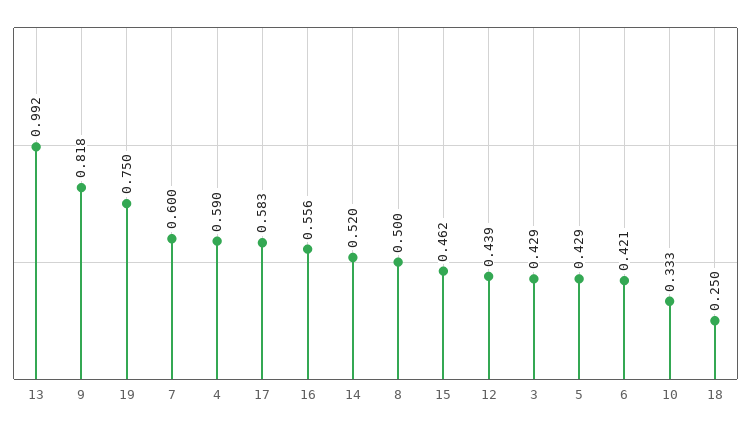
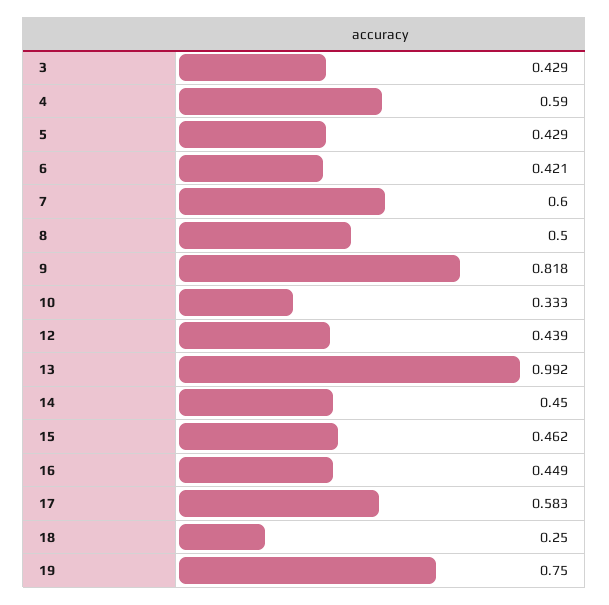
  {
    "13": 0.992,
    "9": 0.818,
    "19": 0.75,
    "7": 0.6,
    "4": 0.59,
    "17": 0.583,
-   "16": 0.556,
+   "16": 0.449,
-   "14": 0.52,
+   "14": 0.45,
    "8": 0.5,
    "15": 0.462,
    "12": 0.439,
    "3": 0.429,
    "5": 0.429,
    "6": 0.421,
    "10": 0.333,
    "18": 0.25
  }

